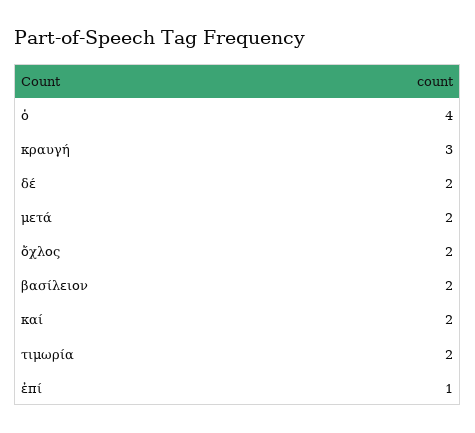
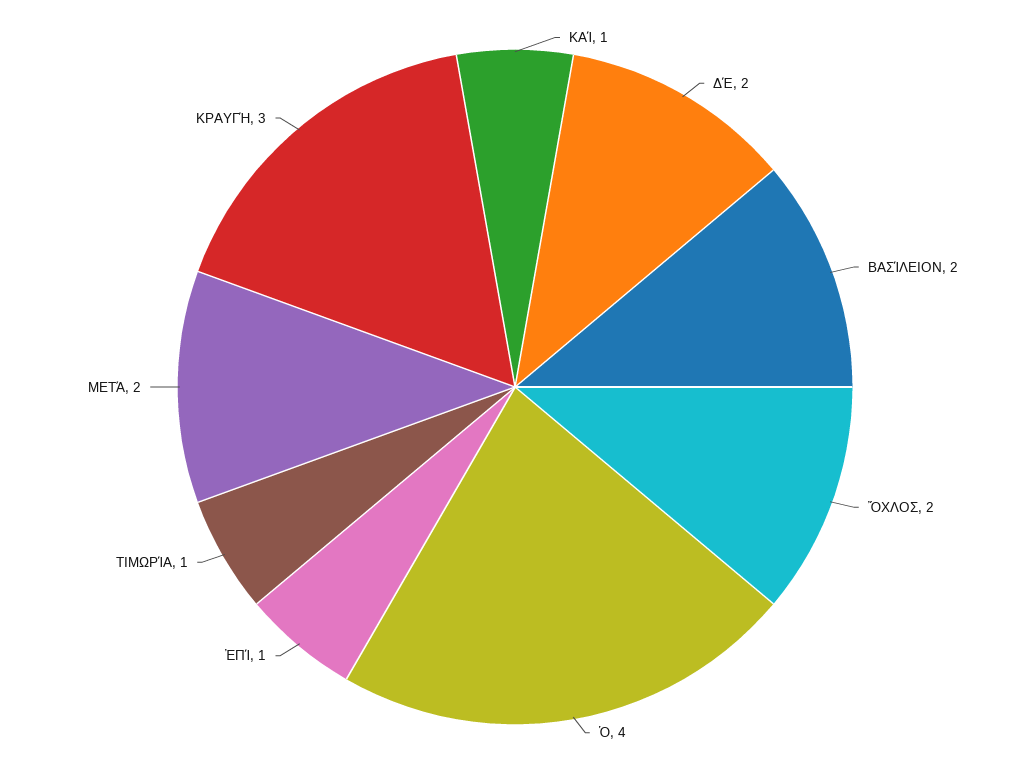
  {
    "ὁ": 4,
    "κραυγή": 3,
    "δέ": 2,
    "μετά": 2,
    "ὄχλος": 2,
    "βασίλειον": 2,
-   "καί": 2,
+   "καί": 1,
-   "τιμωρία": 2,
+   "τιμωρία": 1,
    "ἐπί": 1
  }

